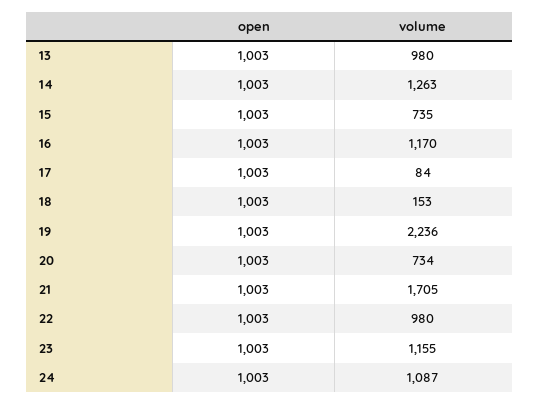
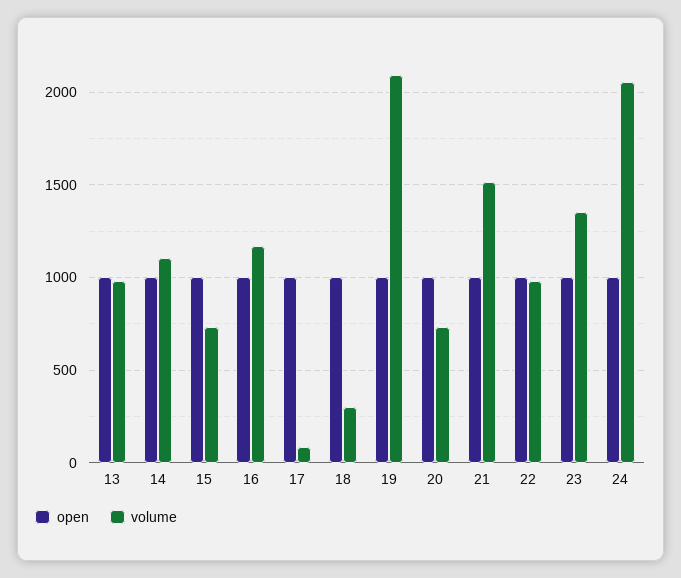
  {
    "open": {
      "13": 1003,
      "14": 1003,
      "15": 1003,
      "16": 1003,
      "17": 1003,
      "18": 1003,
      "19": 1003,
      "20": 1003,
      "21": 1003,
      "22": 1003,
      "23": 1003,
      "24": 1003
    },
    "volume": {
      "13": 980,
-     "14": 1263,
+     "14": 1100,
      "15": 735,
      "16": 1170,
      "17": 84,
-     "18": 153,
+     "18": 300,
-     "19": 2236,
+     "19": 2100,
      "20": 734,
-     "21": 1705,
+     "21": 1500,
      "22": 980,
-     "23": 1155,
+     "23": 1350,
-     "24": 1087
+     "24": 2050
    }
  }

